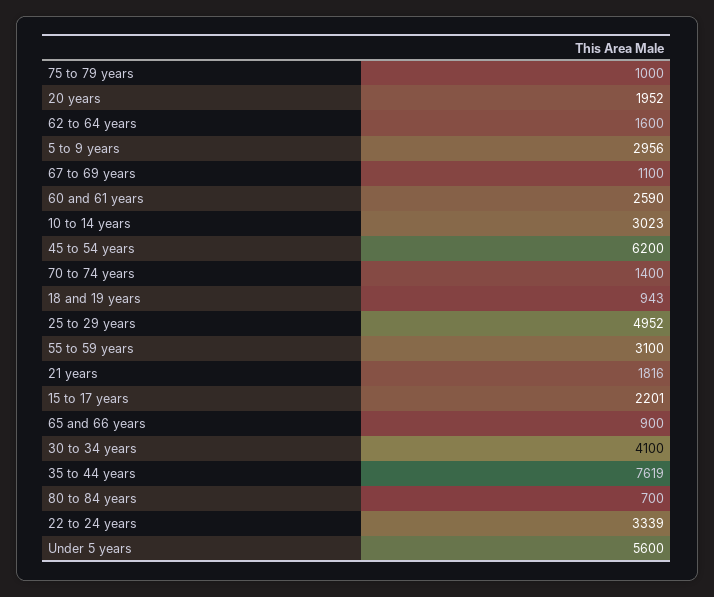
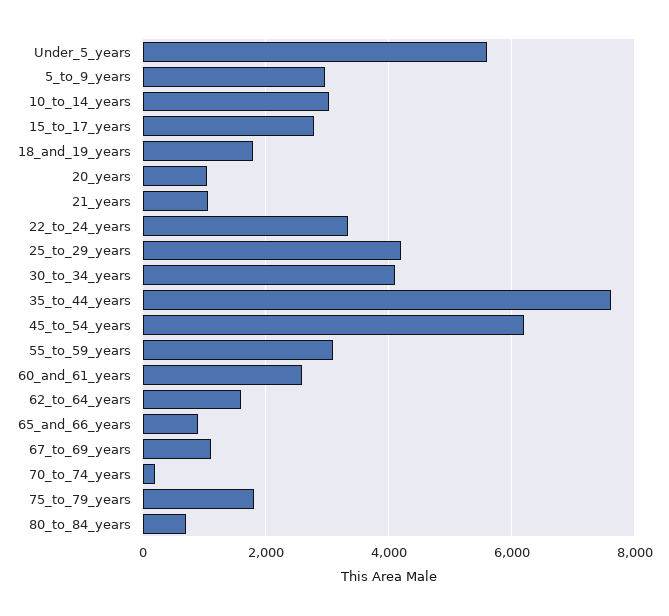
  {
-   "75 to 79 years": 1000,
+   "75 to 79 years": 1800,
-   "20 years": 1952,
+   "20 years": 1000,
    "62 to 64 years": 1600,
    "5 to 9 years": 2956,
    "67 to 69 years": 1100,
    "60 and 61 years": 2590,
    "10 to 14 years": 3023,
    "45 to 54 years": 6200,
-   "70 to 74 years": 1400,
+   "70 to 74 years": 200,
-   "18 and 19 years": 943,
+   "18 and 19 years": 1800,
-   "25 to 29 years": 4952,
+   "25 to 29 years": 4200,
    "55 to 59 years": 3100,
-   "21 years": 1816,
+   "21 years": 1000,
-   "15 to 17 years": 2201,
+   "15 to 17 years": 2800,
    "65 and 66 years": 900,
    "30 to 34 years": 4100,
    "35 to 44 years": 7619,
    "80 to 84 years": 700,
    "22 to 24 years": 3339,
    "Under 5 years": 5600
  }

